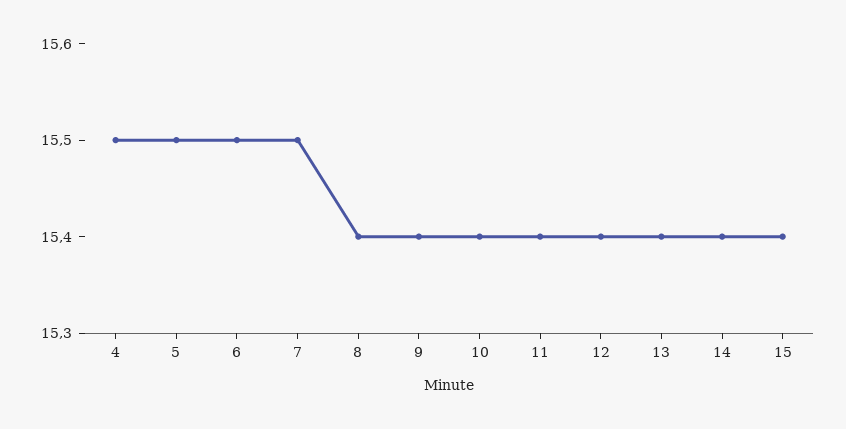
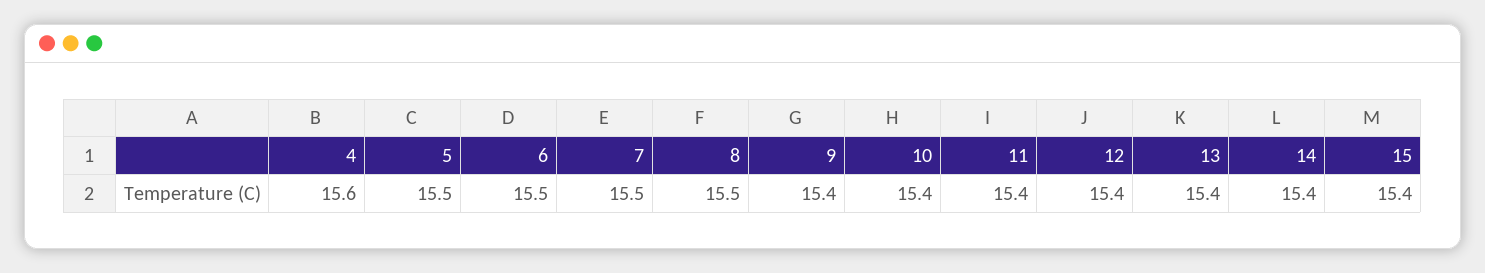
  {
-   "4": 15.5,
+   "4": 15.6,
    "5": 15.5,
    "6": 15.5,
    "7": 15.5,
-   "8": 15.4,
+   "8": 15.5,
    "9": 15.4,
    "10": 15.4,
    "11": 15.4,
    "12": 15.4,
    "13": 15.4,
    "14": 15.4,
    "15": 15.4
  }

